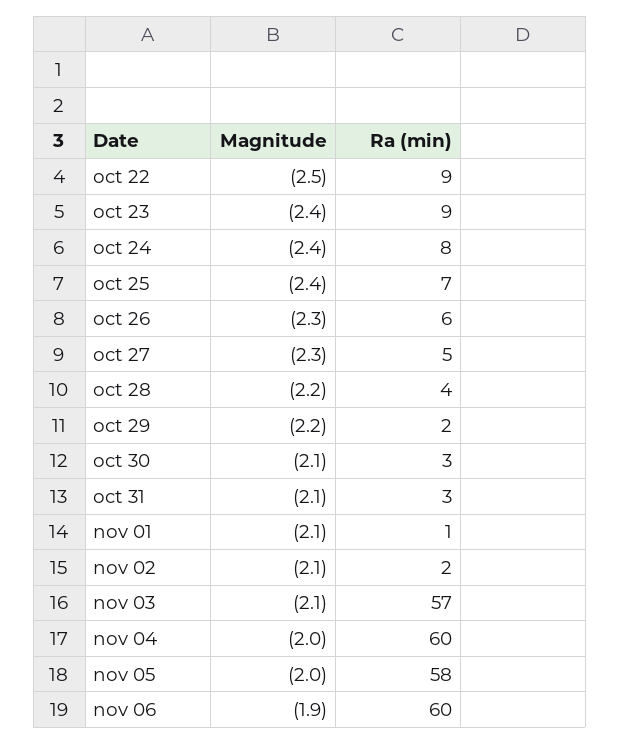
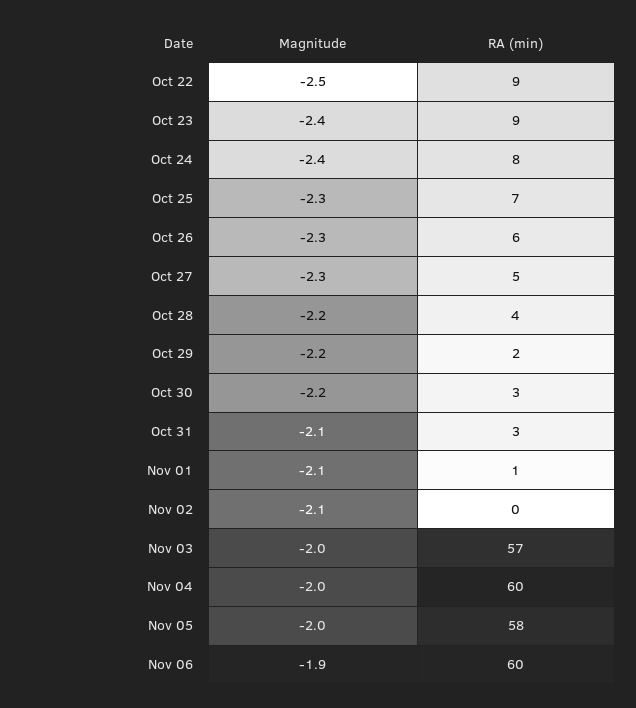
  {
    "Magnitude": {
      "oct 22": -2.5,
      "oct 23": -2.4,
      "oct 24": -2.4,
-     "oct 25": -2.4,
+     "oct 25": -2.3,
      "oct 26": -2.3,
      "oct 27": -2.3,
      "oct 28": -2.2,
      "oct 29": -2.2,
-     "oct 30": -2.1,
+     "oct 30": -2.2,
      "oct 31": -2.1,
      "nov 01": -2.1,
      "nov 02": -2.1,
-     "nov 03": -2.1,
+     "nov 03": -2,
      "nov 04": -2,
      "nov 05": -2,
      "nov 06": -1.9
    },
    "Ra (min)": {
      "oct 22": 9,
      "oct 23": 9,
      "oct 24": 8,
      "oct 25": 7,
      "oct 26": 6,
      "oct 27": 5,
      "oct 28": 4,
      "oct 29": 2,
      "oct 30": 3,
      "oct 31": 3,
      "nov 01": 1,
-     "nov 02": 2,
+     "nov 02": 0,
      "nov 03": 57,
      "nov 04": 60,
      "nov 05": 58,
      "nov 06": 60
    }
  }

